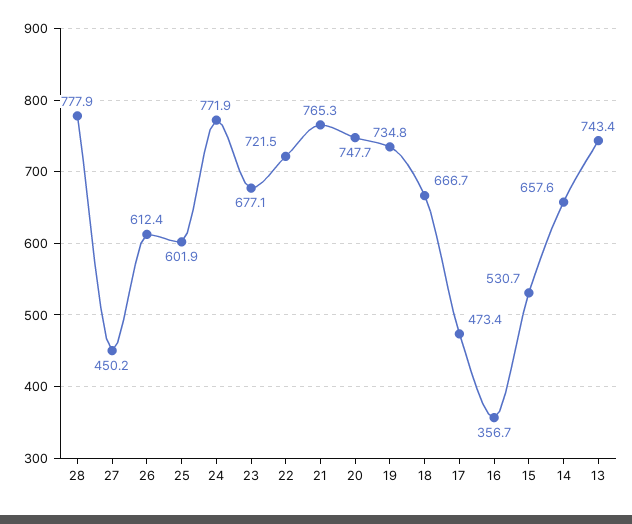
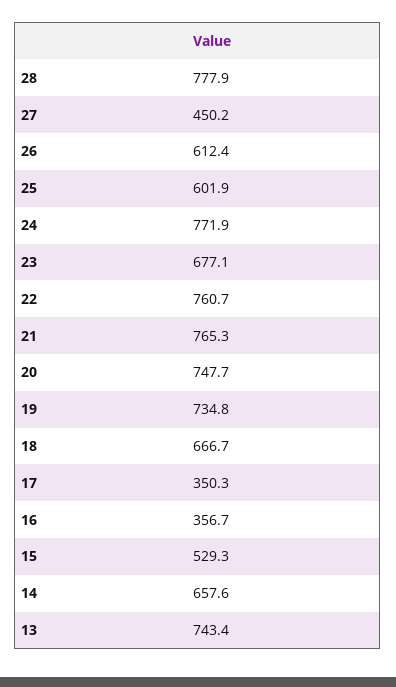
  {
    "28": 777.9,
    "27": 450.2,
    "26": 612.4,
    "25": 601.9,
    "24": 771.9,
    "23": 677.1,
-   "22": 721.5,
+   "22": 760.7,
    "21": 765.3,
    "20": 747.7,
    "19": 734.8,
    "18": 666.7,
-   "17": 473.4,
+   "17": 350.3,
    "16": 356.7,
-   "15": 530.7,
+   "15": 529.3,
    "14": 657.6,
    "13": 743.4
  }

